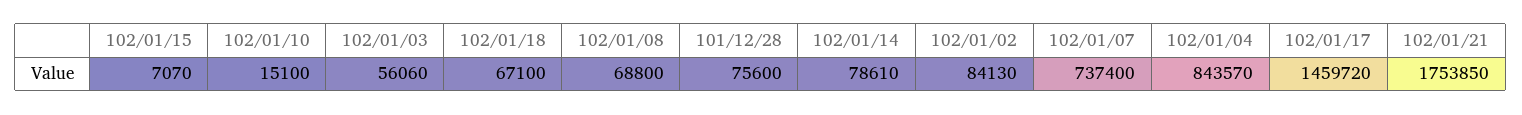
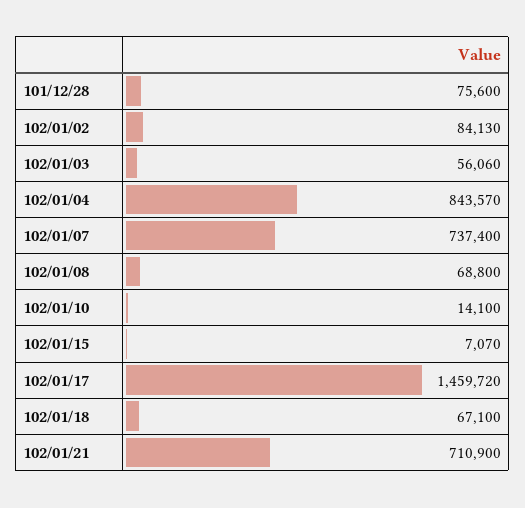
  {
    "102/01/15": 7070,
-   "102/01/10": 15100,
+   "102/01/10": 14100,
    "102/01/03": 56060,
    "102/01/18": 67100,
    "102/01/08": 68800,
    "101/12/28": 75600,
-   "102/01/14": 78610,
    "102/01/02": 84130,
    "102/01/07": 737400,
    "102/01/04": 843570,
    "102/01/17": 1459720,
-   "102/01/21": 1753850
+   "102/01/21": 710900
  }

